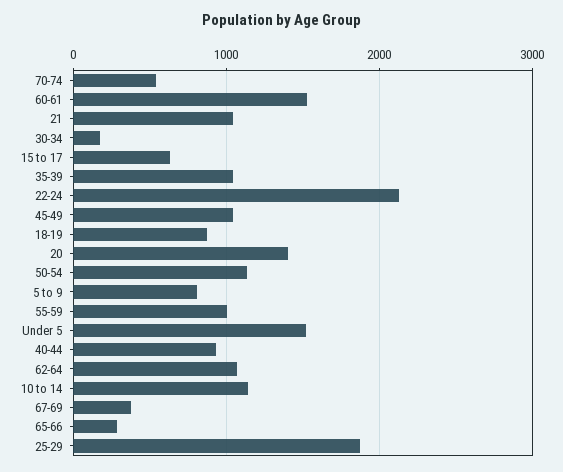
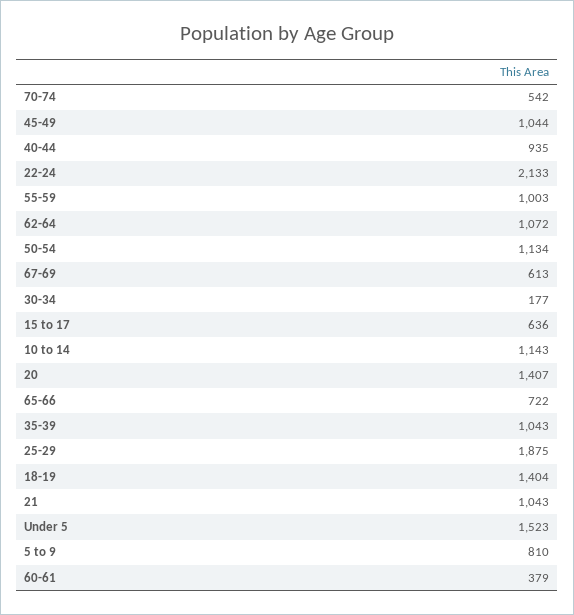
  {
    "70-74": 542,
-   "60-61": 1500,
+   "60-61": 379,
    "21": 1043,
    "30-34": 177,
    "15 to 17": 636,
    "35-39": 1043,
    "22-24": 2133,
    "45-49": 1044,
-   "18-19": 900,
+   "18-19": 1404,
    "20": 1407,
    "50-54": 1134,
    "5 to 9": 810,
    "55-59": 1003,
    "Under 5": 1523,
    "40-44": 935,
    "62-64": 1072,
    "10 to 14": 1143,
-   "67-69": 400,
+   "67-69": 613,
-   "65-66": 300,
+   "65-66": 722,
    "25-29": 1875
  }

